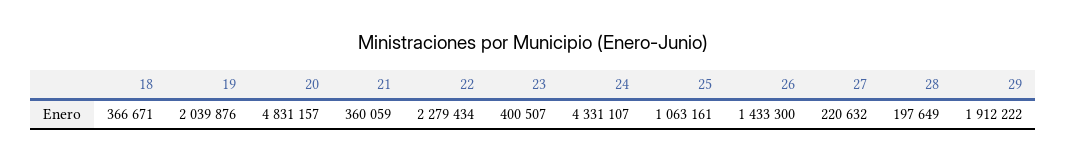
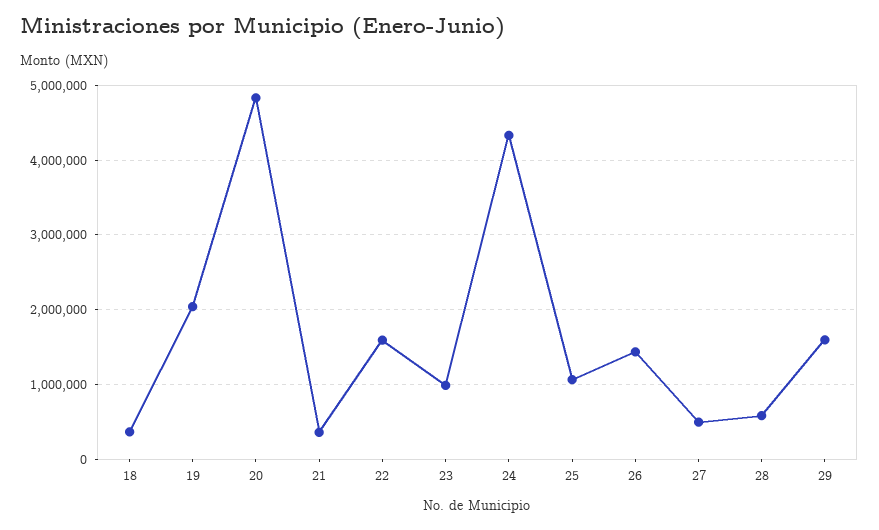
  {
    "18": 366671,
    "19": 2039876,
    "20": 4831157,
    "21": 360059,
-   "22": 2279434,
+   "22": 1600000,
-   "23": 400507,
+   "23": 1000000,
    "24": 4331107,
    "25": 1063161,
    "26": 1433300,
-   "27": 220632,
+   "27": 500000,
-   "28": 197649,
+   "28": 600000,
-   "29": 1912222
+   "29": 1600000
  }

